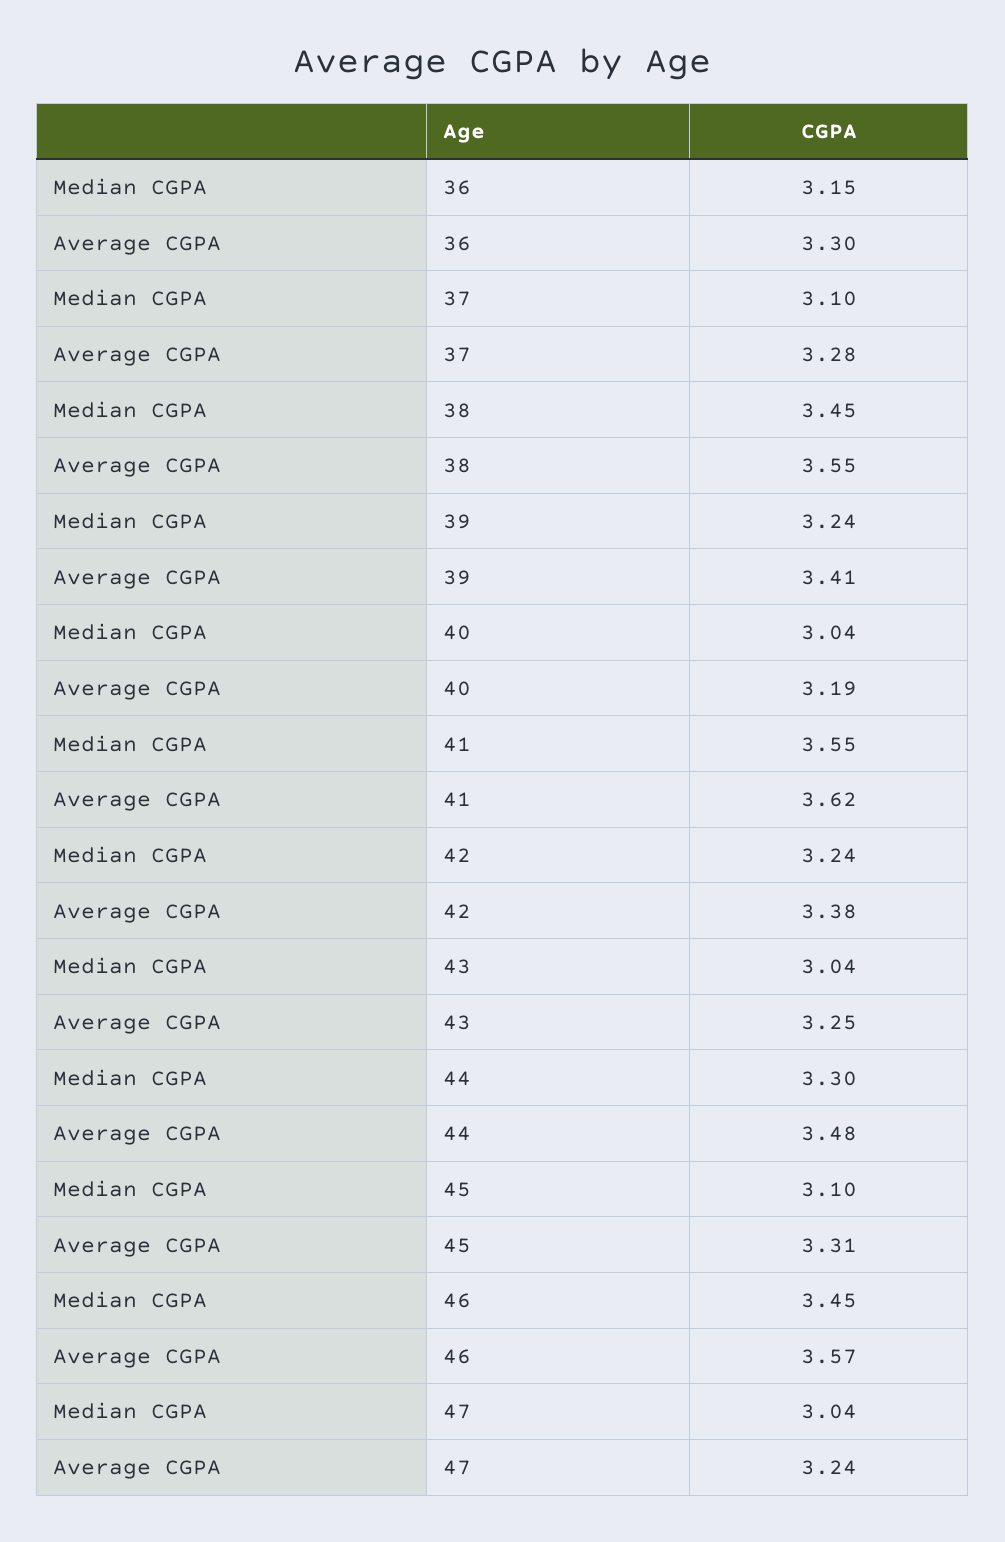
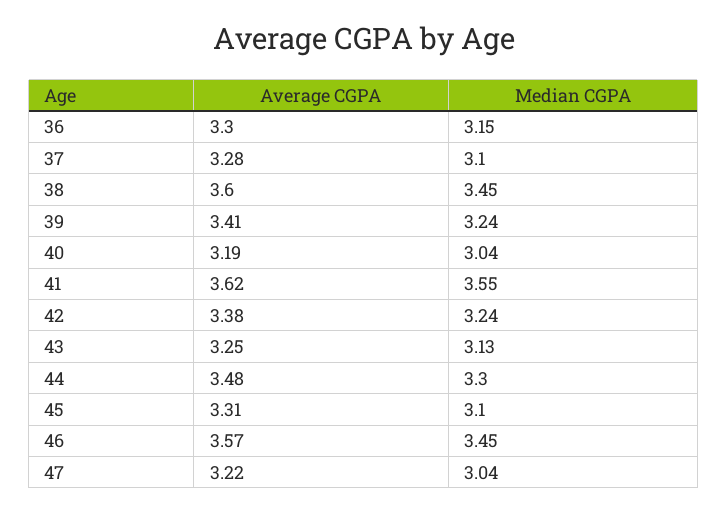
  {
    "Median CGPA": {
      "36": 3.15,
      "37": 3.1,
      "38": 3.45,
      "39": 3.24,
      "40": 3.04,
      "41": 3.55,
      "42": 3.24,
-     "43": 3.04,
+     "43": 3.13,
      "44": 3.3,
      "45": 3.1,
      "46": 3.45,
      "47": 3.04
    },
    "Average CGPA": {
      "36": 3.3,
      "37": 3.28,
-     "38": 3.55,
+     "38": 3.6,
      "39": 3.41,
      "40": 3.19,
      "41": 3.62,
      "42": 3.38,
      "43": 3.25,
      "44": 3.48,
      "45": 3.31,
      "46": 3.57,
-     "47": 3.24
+     "47": 3.22
    }
  }

